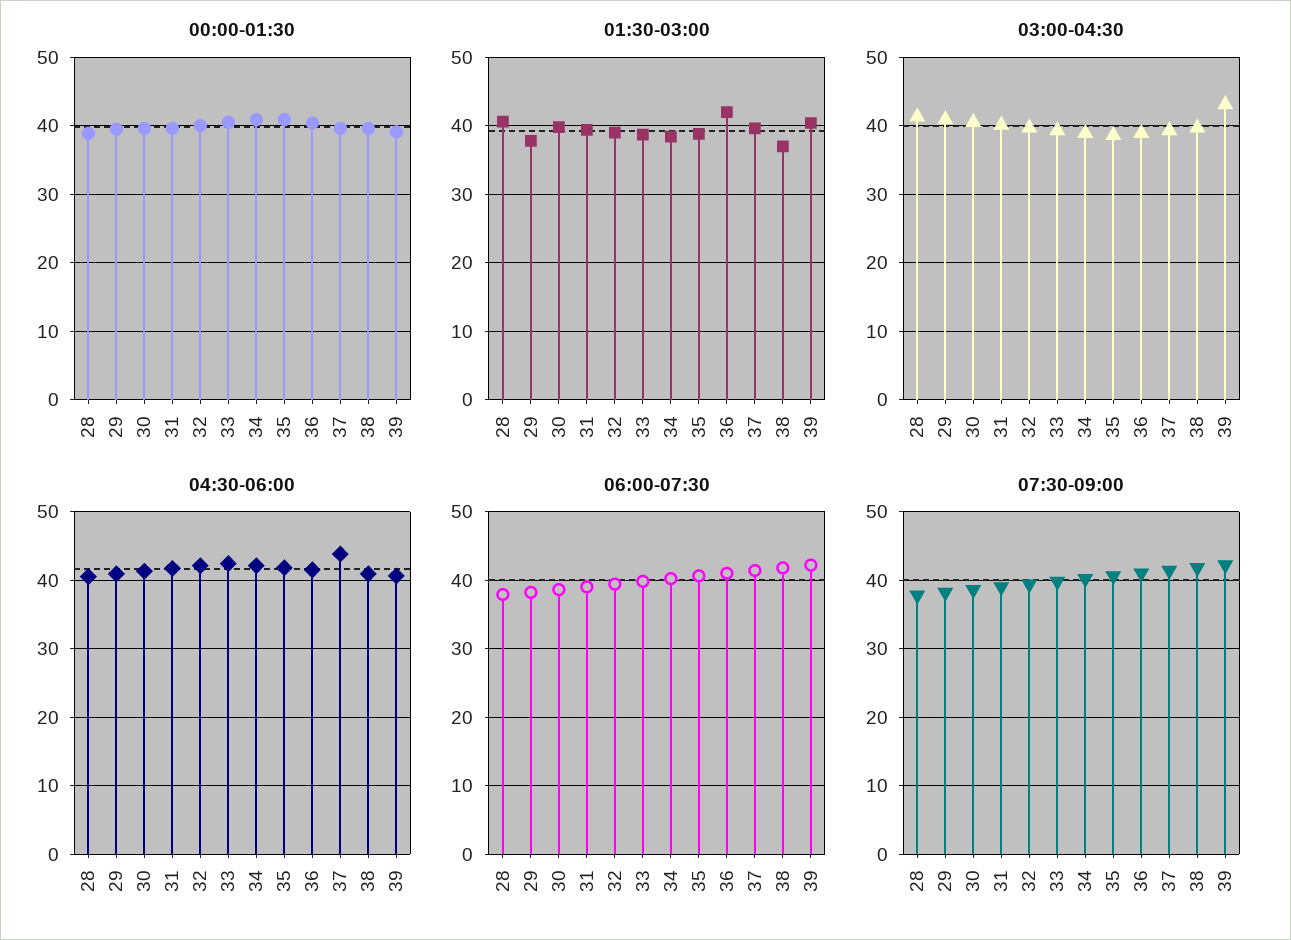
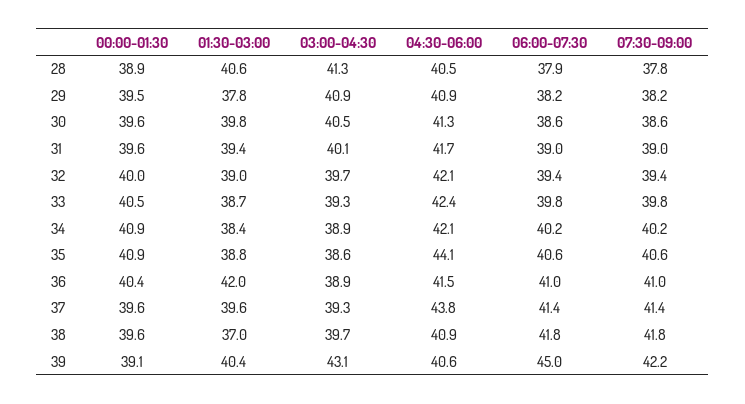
  {
    "00:00-01:30": {
      "28": 38.9,
      "29": 39.5,
      "30": 39.6,
      "31": 39.6,
      "32": 40,
      "33": 40.5,
      "34": 40.9,
      "35": 40.9,
      "36": 40.4,
      "37": 39.6,
      "38": 39.6,
      "39": 39.1
    },
    "01:30-03:00": {
      "28": 40.6,
      "29": 37.8,
      "30": 39.8,
      "31": 39.4,
      "32": 39,
      "33": 38.7,
      "34": 38.4,
      "35": 38.8,
      "36": 42,
      "37": 39.6,
      "38": 37,
      "39": 40.4
    },
    "03:00-04:30": {
      "28": 41.3,
      "29": 40.9,
      "30": 40.5,
      "31": 40.1,
      "32": 39.7,
      "33": 39.3,
      "34": 38.9,
      "35": 38.6,
      "36": 38.9,
      "37": 39.3,
      "38": 39.7,
      "39": 43.1
    },
    "04:30-06:00": {
      "28": 40.5,
      "29": 40.9,
      "30": 41.3,
      "31": 41.7,
      "32": 42.1,
      "33": 42.4,
      "34": 42.1,
-     "35": 42,
+     "35": 44.1,
      "36": 41.5,
      "37": 43.8,
      "38": 40.9,
      "39": 40.6
    },
    "06:00-07:30": {
      "28": 37.9,
      "29": 38.2,
      "30": 38.6,
      "31": 39,
      "32": 39.4,
      "33": 39.8,
      "34": 40.2,
      "35": 40.6,
      "36": 41,
      "37": 41.4,
      "38": 41.8,
-     "39": 42
+     "39": 45
    },
    "07:30-09:00": {
      "28": 37.8,
      "29": 38.2,
      "30": 38.6,
      "31": 39,
      "32": 39.4,
      "33": 39.8,
      "34": 40.2,
      "35": 40.6,
      "36": 41,
      "37": 41.4,
      "38": 41.8,
      "39": 42.2
    }
  }

